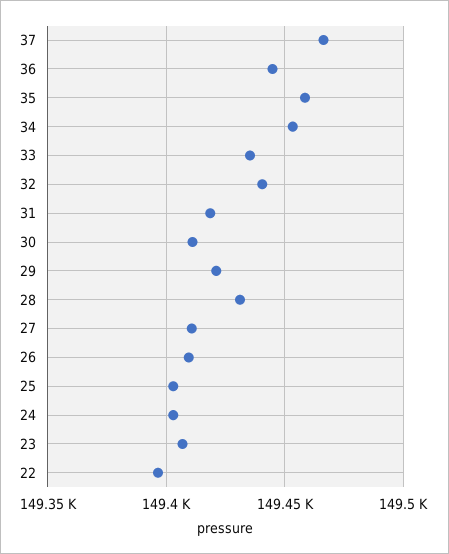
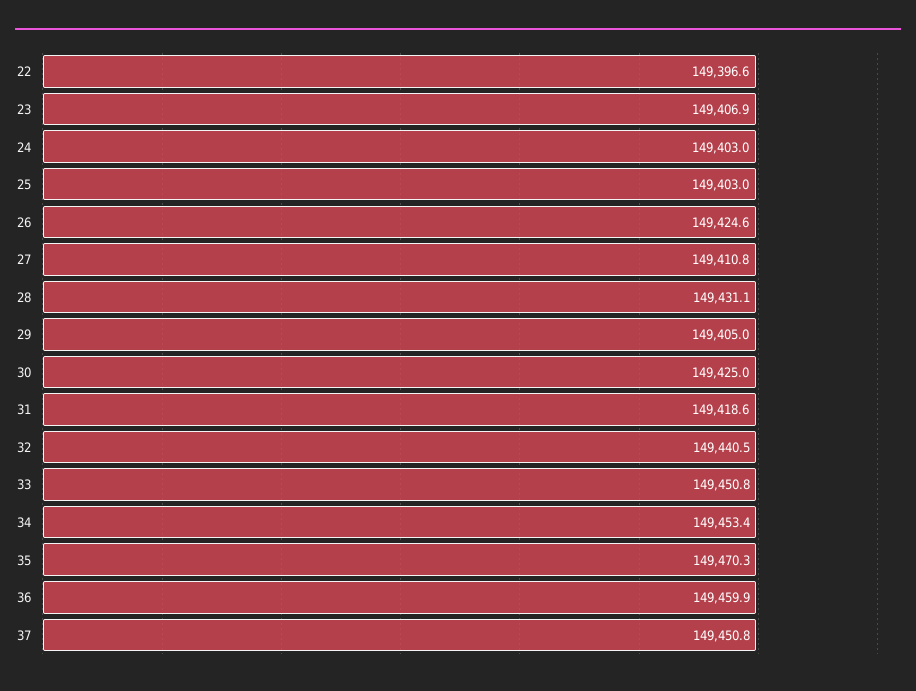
  {
-   "37": 149465,
+   "37": 149450.8,
-   "36": 149445,
+   "36": 149459.9,
-   "35": 149460,
+   "35": 149470.3,
    "34": 149453.4,
-   "33": 149435,
+   "33": 149450.8,
    "32": 149440.5,
    "31": 149418.6,
-   "30": 149410,
+   "30": 149425,
-   "29": 149420,
+   "29": 149405,
    "28": 149431.1,
    "27": 149410.8,
-   "26": 149410,
+   "26": 149424.6,
    "25": 149403,
    "24": 149403,
    "23": 149406.9,
    "22": 149396.6
  }

